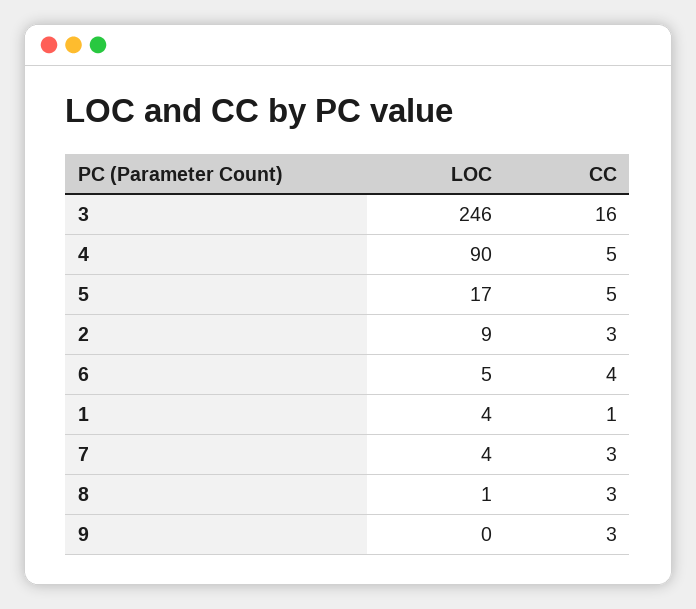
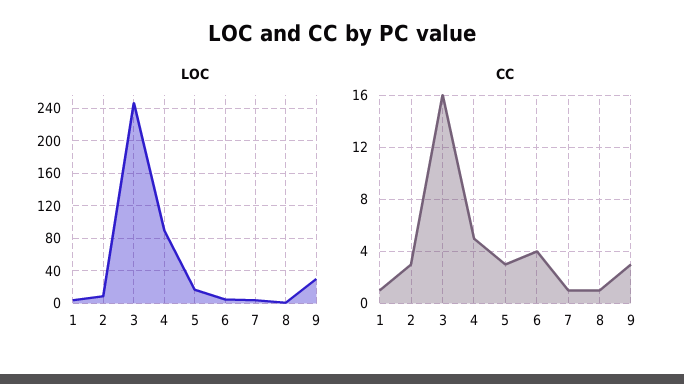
  {
    "LOC": {
      "3": 246,
      "4": 90,
      "5": 17,
      "2": 9,
      "6": 5,
      "1": 4,
      "7": 4,
      "8": 1,
-     "9": 0
+     "9": 30
    },
    "CC": {
      "3": 16,
      "4": 5,
-     "5": 5,
+     "5": 3,
      "2": 3,
      "6": 4,
      "1": 1,
-     "7": 3,
+     "7": 1,
-     "8": 3,
+     "8": 1,
      "9": 3
    }
  }

